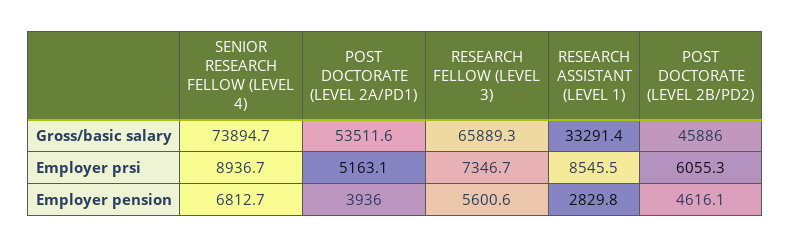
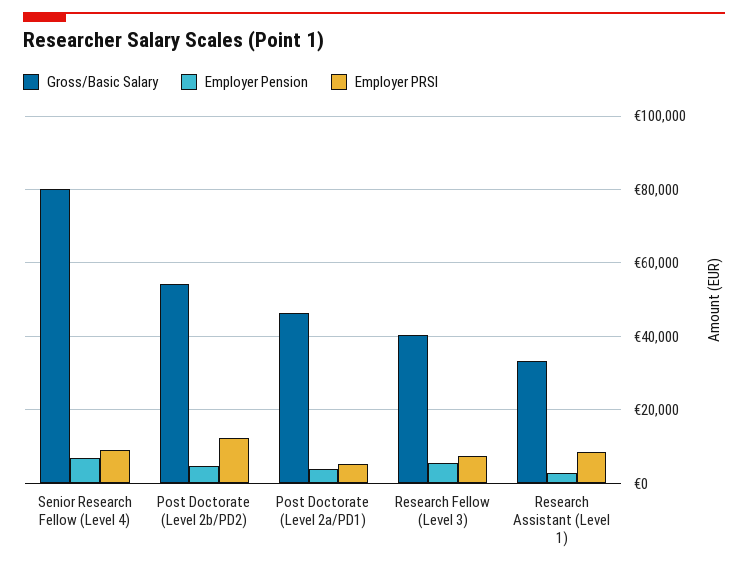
  {
    "Gross/basic salary": {
-     "SENIOR RESEARCH FELLOW (LEVEL 4)": 73894.7,
+     "SENIOR RESEARCH FELLOW (LEVEL 4)": 80000,
-     "POST DOCTORATE (LEVEL 2A/PD1)": 53511.6,
+     "POST DOCTORATE (LEVEL 2A/PD1)": 46000,
-     "RESEARCH FELLOW (LEVEL 3)": 65889.3,
+     "RESEARCH FELLOW (LEVEL 3)": 40000,
      "RESEARCH ASSISTANT (LEVEL 1)": 33291.4,
-     "POST DOCTORATE (LEVEL 2B/PD2)": 45886
+     "POST DOCTORATE (LEVEL 2B/PD2)": 54000
    },
    "Employer prsi": {
      "SENIOR RESEARCH FELLOW (LEVEL 4)": 8936.7,
      "POST DOCTORATE (LEVEL 2A/PD1)": 5163.1,
      "RESEARCH FELLOW (LEVEL 3)": 7346.7,
      "RESEARCH ASSISTANT (LEVEL 1)": 8545.5,
-     "POST DOCTORATE (LEVEL 2B/PD2)": 6055.3
+     "POST DOCTORATE (LEVEL 2B/PD2)": 12000
    },
    "Employer pension": {
      "SENIOR RESEARCH FELLOW (LEVEL 4)": 6812.7,
      "POST DOCTORATE (LEVEL 2A/PD1)": 3936,
      "RESEARCH FELLOW (LEVEL 3)": 5600.6,
      "RESEARCH ASSISTANT (LEVEL 1)": 2829.8,
      "POST DOCTORATE (LEVEL 2B/PD2)": 4616.1
    }
  }

